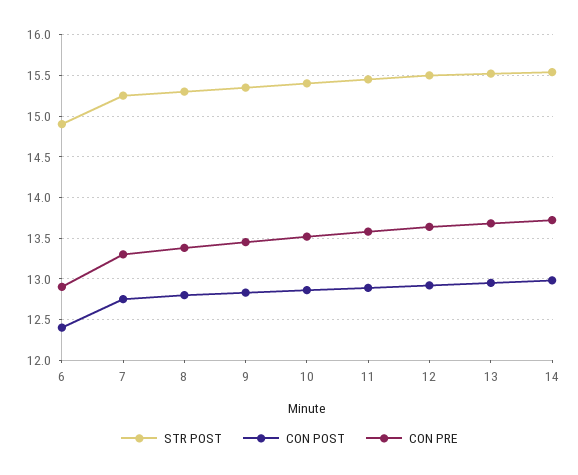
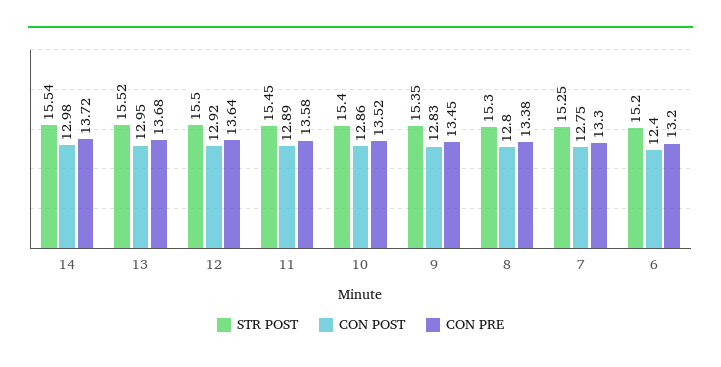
  {
    "STR POST": {
-     "6": 14.9,
+     "6": 15.2,
      "7": 15.25,
      "8": 15.3,
      "9": 15.35,
      "10": 15.4,
      "11": 15.45,
      "12": 15.5,
      "13": 15.52,
      "14": 15.54
    },
    "CON POST": {
      "6": 12.4,
      "7": 12.75,
      "8": 12.8,
      "9": 12.83,
      "10": 12.86,
      "11": 12.89,
      "12": 12.92,
      "13": 12.95,
      "14": 12.98
    },
    "CON PRE": {
-     "6": 12.9,
+     "6": 13.2,
      "7": 13.3,
      "8": 13.38,
      "9": 13.45,
      "10": 13.52,
      "11": 13.58,
      "12": 13.64,
      "13": 13.68,
      "14": 13.72
    }
  }

